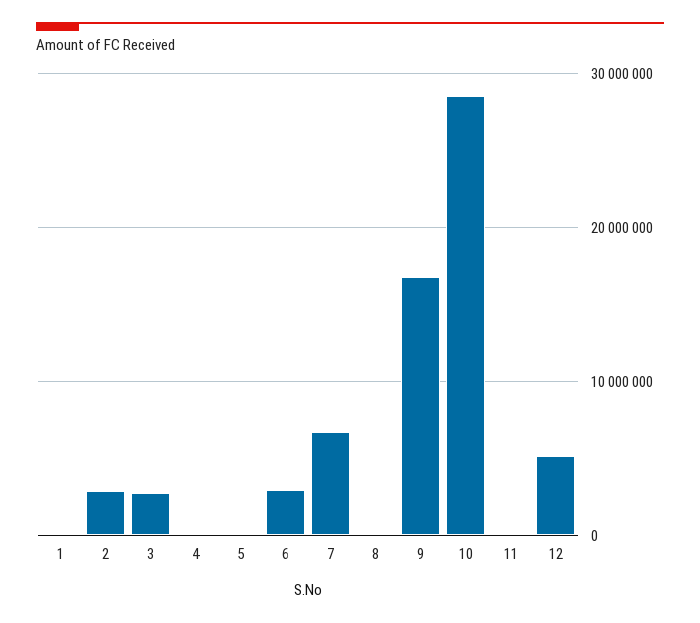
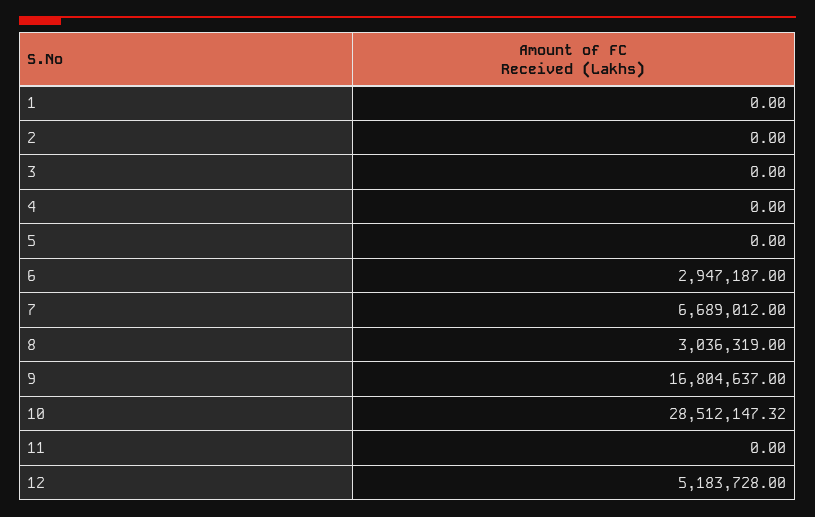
  {
    "1": 0,
-   "2": 3000000,
+   "2": 0,
-   "3": 3000000,
+   "3": 0,
    "4": 0,
    "5": 0,
    "6": 2947187,
    "7": 6689012,
-   "8": 0,
+   "8": 3036319,
    "9": 16804637,
    "10": 28512147.32,
    "11": 0,
    "12": 5183728
  }

